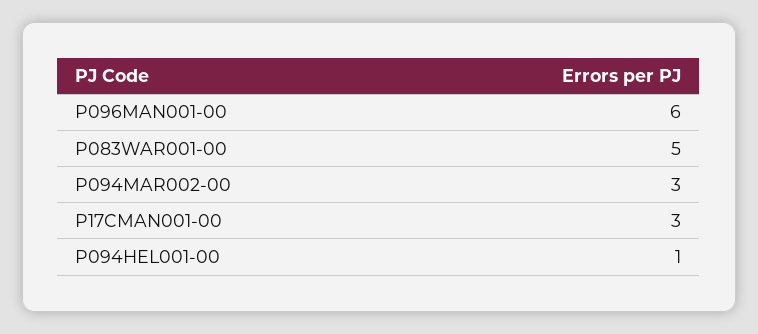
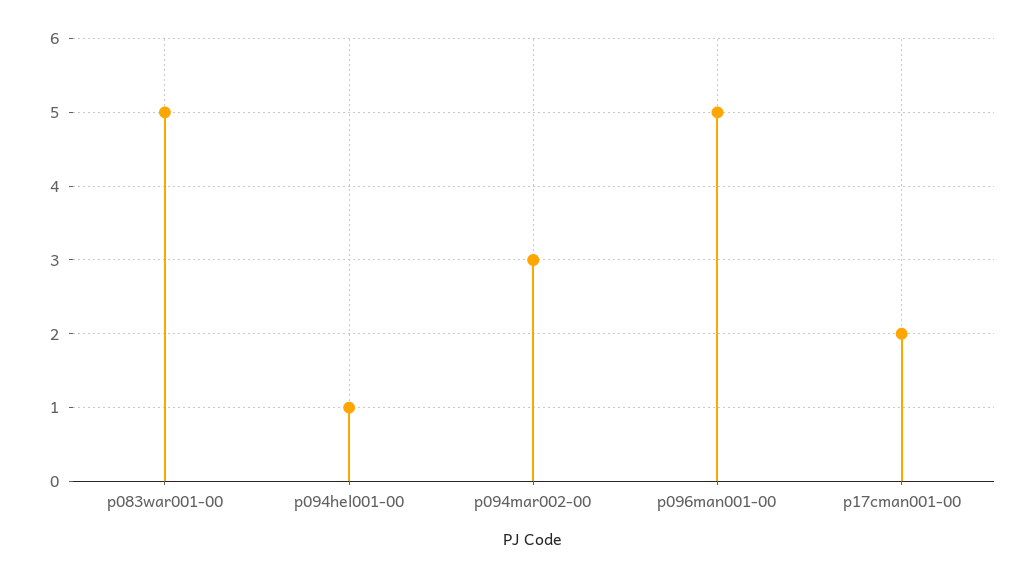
  {
-   "P096MAN001-00": 6,
+   "P096MAN001-00": 5,
    "P083WAR001-00": 5,
    "P094MAR002-00": 3,
-   "P17CMAN001-00": 3,
+   "P17CMAN001-00": 2,
    "P094HEL001-00": 1
  }

